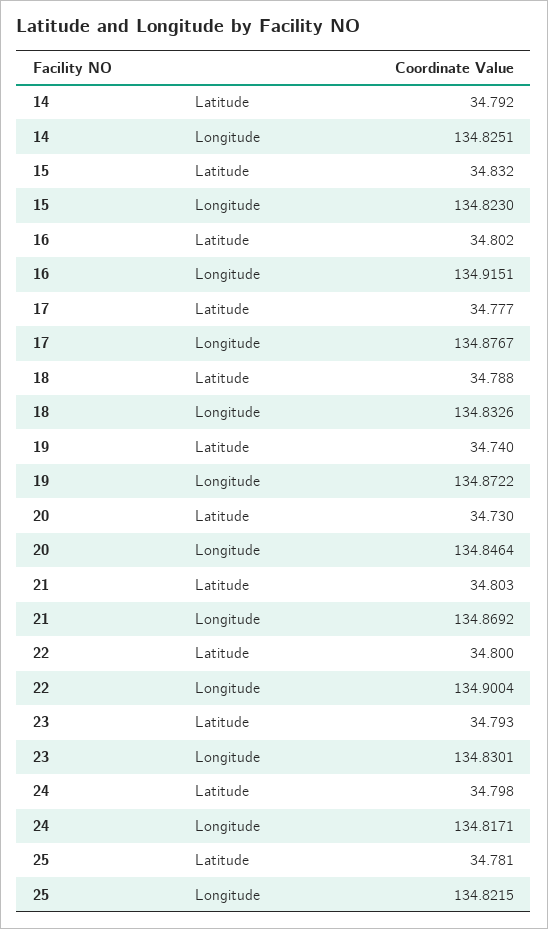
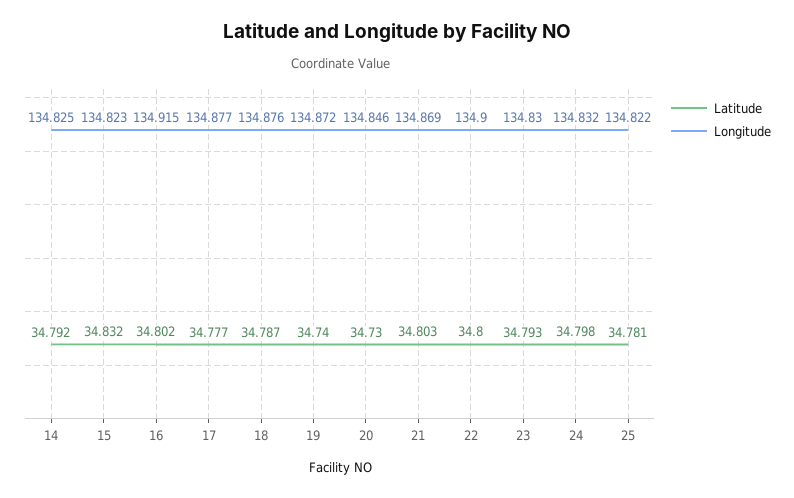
  {
    "Latitude": {
      "14": 34.792,
      "15": 34.832,
      "16": 34.802,
      "17": 34.777,
-     "18": 34.788,
+     "18": 34.787,
      "19": 34.74,
      "20": 34.73,
      "21": 34.803,
      "22": 34.8,
      "23": 34.793,
      "24": 34.798,
      "25": 34.781
    },
    "Longitude": {
      "14": 134.8251,
      "15": 134.823,
      "16": 134.9151,
      "17": 134.8767,
-     "18": 134.8326,
+     "18": 134.876,
      "19": 134.8722,
      "20": 134.8464,
      "21": 134.8692,
      "22": 134.9004,
      "23": 134.8301,
-     "24": 134.8171,
+     "24": 134.832,
      "25": 134.8215
    }
  }

